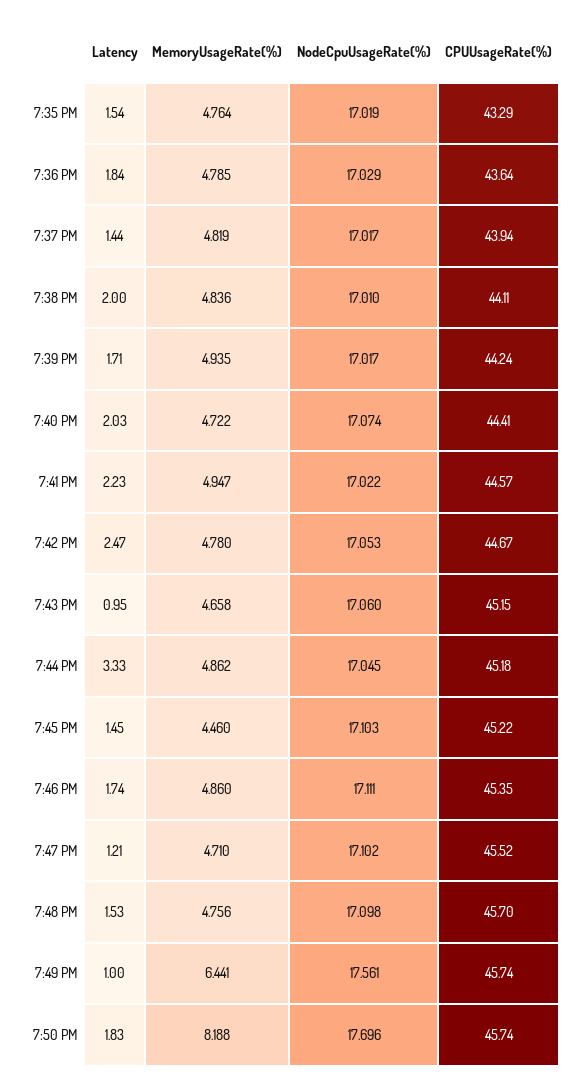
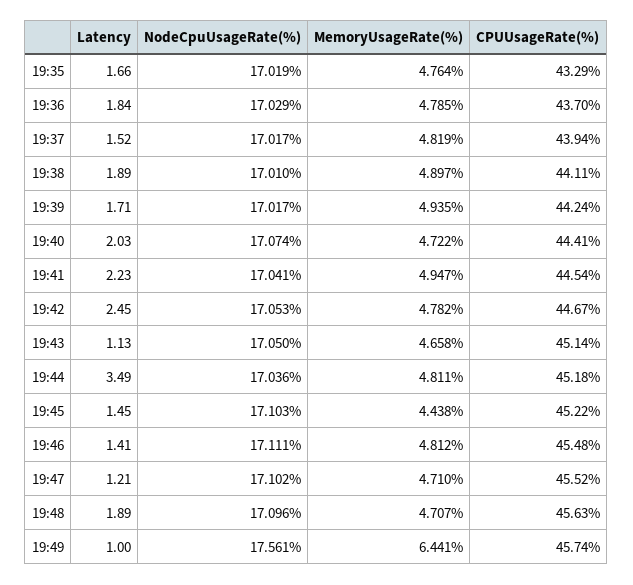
  {
    "Latency": {
-     "7:35 PM": 1.54,
+     "7:35 PM": 1.66,
      "7:36 PM": 1.84,
-     "7:37 PM": 1.44,
+     "7:37 PM": 1.52,
-     "7:38 PM": 2,
+     "7:38 PM": 1.89,
      "7:39 PM": 1.71,
      "7:40 PM": 2.03,
      "7:41 PM": 2.23,
-     "7:42 PM": 2.47,
+     "7:42 PM": 2.45,
-     "7:43 PM": 0.95,
+     "7:43 PM": 1.13,
-     "7:44 PM": 3.33,
+     "7:44 PM": 3.49,
      "7:45 PM": 1.45,
-     "7:46 PM": 1.74,
+     "7:46 PM": 1.41,
      "7:47 PM": 1.21,
-     "7:48 PM": 1.53,
+     "7:48 PM": 1.89,
-     "7:49 PM": 1,
+     "7:49 PM": 1
-     "7:50 PM": 1.83
    },
    "MemoryUsageRate(%)": {
      "7:35 PM": 4.764,
      "7:36 PM": 4.785,
      "7:37 PM": 4.819,
-     "7:38 PM": 4.836,
+     "7:38 PM": 4.897,
      "7:39 PM": 4.935,
      "7:40 PM": 4.722,
      "7:41 PM": 4.947,
-     "7:42 PM": 4.78,
+     "7:42 PM": 4.782,
      "7:43 PM": 4.658,
-     "7:44 PM": 4.862,
+     "7:44 PM": 4.811,
-     "7:45 PM": 4.46,
+     "7:45 PM": 4.438,
-     "7:46 PM": 4.86,
+     "7:46 PM": 4.812,
      "7:47 PM": 4.71,
-     "7:48 PM": 4.756,
+     "7:48 PM": 4.707,
-     "7:49 PM": 6.441,
+     "7:49 PM": 6.441
-     "7:50 PM": 8.188
    },
    "NodeCpuUsageRate(%)": {
      "7:35 PM": 17.019,
      "7:36 PM": 17.029,
      "7:37 PM": 17.017,
      "7:38 PM": 17.01,
      "7:39 PM": 17.017,
      "7:40 PM": 17.074,
-     "7:41 PM": 17.022,
+     "7:41 PM": 17.041,
      "7:42 PM": 17.053,
-     "7:43 PM": 17.06,
+     "7:43 PM": 17.05,
-     "7:44 PM": 17.045,
+     "7:44 PM": 17.036,
      "7:45 PM": 17.103,
      "7:46 PM": 17.111,
      "7:47 PM": 17.102,
-     "7:48 PM": 17.098,
+     "7:48 PM": 17.096,
-     "7:49 PM": 17.561,
+     "7:49 PM": 17.561
-     "7:50 PM": 17.696
    },
    "CPUUsageRate(%)": {
      "7:35 PM": 43.29,
-     "7:36 PM": 43.64,
+     "7:36 PM": 43.7,
      "7:37 PM": 43.94,
      "7:38 PM": 44.11,
      "7:39 PM": 44.24,
      "7:40 PM": 44.41,
-     "7:41 PM": 44.57,
+     "7:41 PM": 44.54,
      "7:42 PM": 44.67,
-     "7:43 PM": 45.15,
+     "7:43 PM": 45.14,
      "7:44 PM": 45.18,
      "7:45 PM": 45.22,
-     "7:46 PM": 45.35,
+     "7:46 PM": 45.48,
      "7:47 PM": 45.52,
-     "7:48 PM": 45.7,
+     "7:48 PM": 45.63,
-     "7:49 PM": 45.74,
+     "7:49 PM": 45.74
-     "7:50 PM": 45.74
    }
  }

